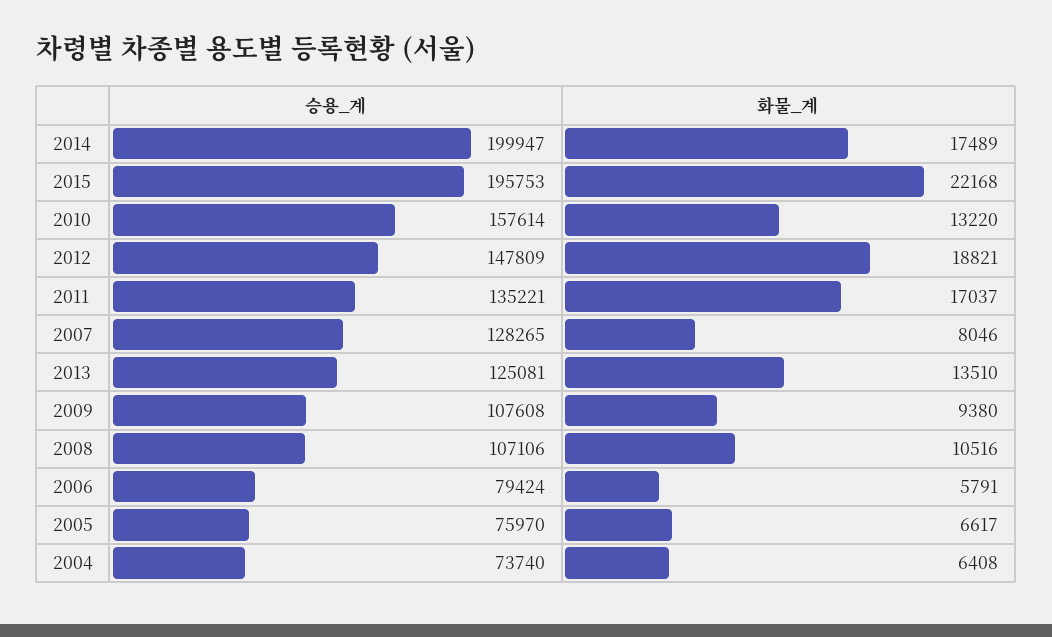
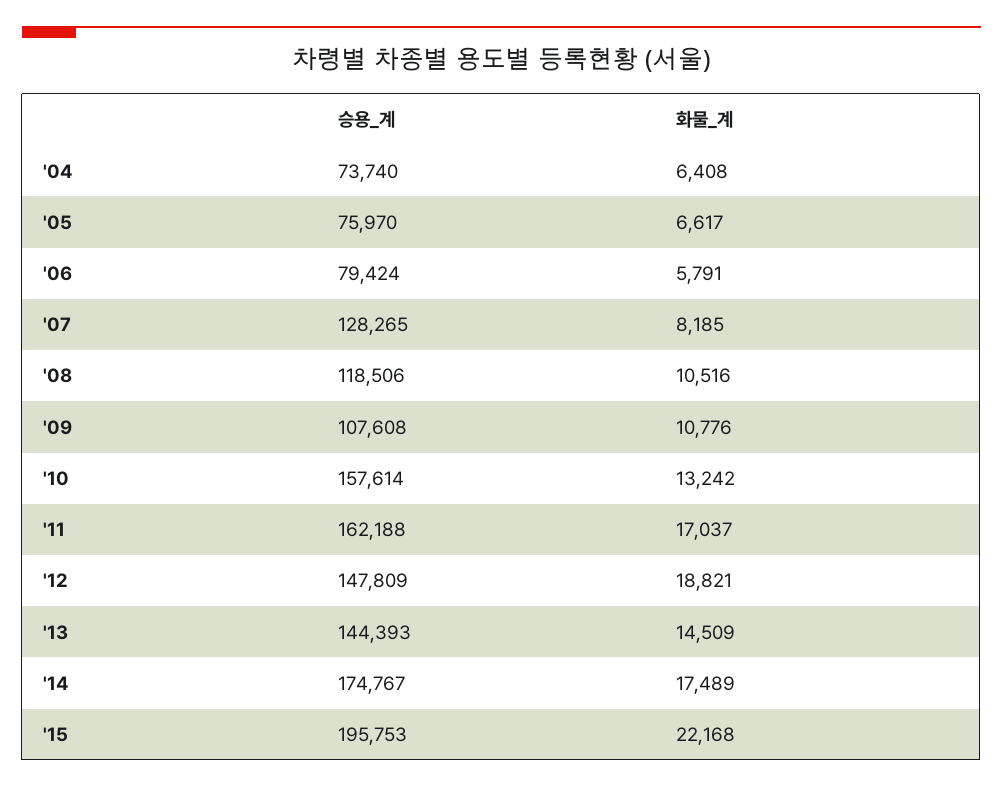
  {
    "승용_계": {
-     "2014": 199947,
+     "2014": 174767,
      "2015": 195753,
      "2010": 157614,
      "2012": 147809,
-     "2011": 135221,
+     "2011": 162188,
      "2007": 128265,
-     "2013": 125081,
+     "2013": 144393,
      "2009": 107608,
-     "2008": 107106,
+     "2008": 118506,
      "2006": 79424,
      "2005": 75970,
      "2004": 73740
    },
    "화물_계": {
      "2014": 17489,
      "2015": 22168,
-     "2010": 13220,
+     "2010": 13242,
      "2012": 18821,
      "2011": 17037,
-     "2007": 8046,
+     "2007": 8185,
-     "2013": 13510,
+     "2013": 14509,
-     "2009": 9380,
+     "2009": 10776,
      "2008": 10516,
      "2006": 5791,
      "2005": 6617,
      "2004": 6408
    }
  }

